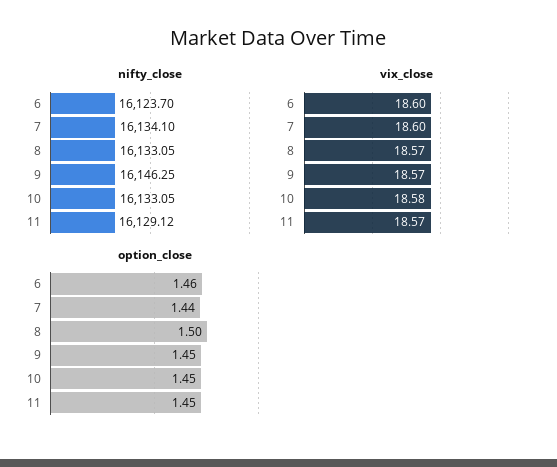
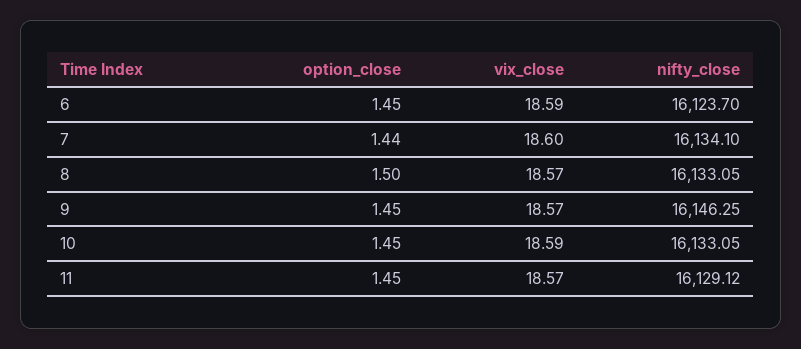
  {
    "nifty_close": {
      "6": 16123.7,
      "7": 16134.1,
      "8": 16133.05,
      "9": 16146.25,
      "10": 16133.05,
      "11": 16129.12
    },
    "vix_close": {
-     "6": 18.6,
+     "6": 18.59,
      "7": 18.6,
      "8": 18.57,
      "9": 18.57,
-     "10": 18.58,
+     "10": 18.59,
      "11": 18.57
    },
    "option_close": {
-     "6": 1.46,
+     "6": 1.45,
      "7": 1.44,
      "8": 1.5,
      "9": 1.45,
      "10": 1.45,
      "11": 1.45
    }
  }

